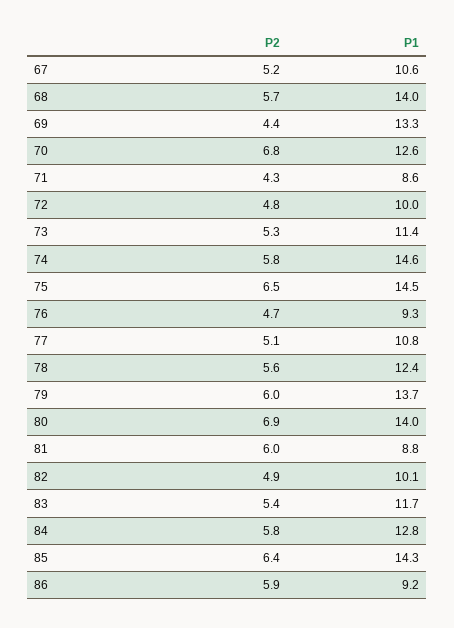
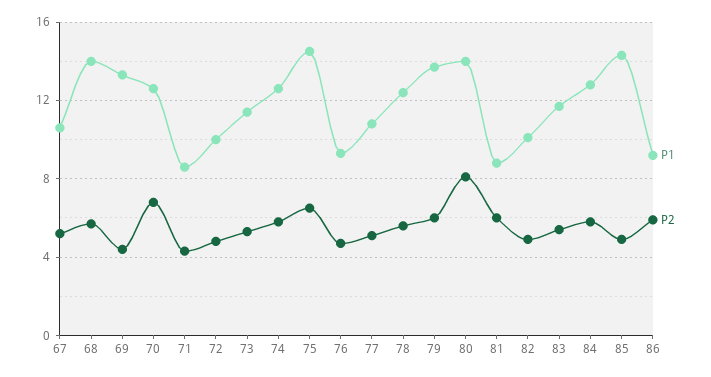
  {
    "P2": {
      "67": 5.2,
      "68": 5.7,
      "69": 4.4,
      "70": 6.8,
      "71": 4.3,
      "72": 4.8,
      "73": 5.3,
      "74": 5.8,
      "75": 6.5,
      "76": 4.7,
      "77": 5.1,
      "78": 5.6,
      "79": 6,
-     "80": 6.9,
+     "80": 8,
      "81": 6,
      "82": 4.9,
      "83": 5.4,
      "84": 5.8,
-     "85": 6.4,
+     "85": 5,
      "86": 5.9
    },
    "P1": {
      "67": 10.6,
      "68": 14,
      "69": 13.3,
      "70": 12.6,
      "71": 8.6,
      "72": 10,
      "73": 11.4,
-     "74": 14.6,
+     "74": 12.5,
      "75": 14.5,
      "76": 9.3,
      "77": 10.8,
      "78": 12.4,
      "79": 13.7,
      "80": 14,
      "81": 8.8,
      "82": 10.1,
      "83": 11.7,
      "84": 12.8,
      "85": 14.3,
      "86": 9.2
    }
  }

